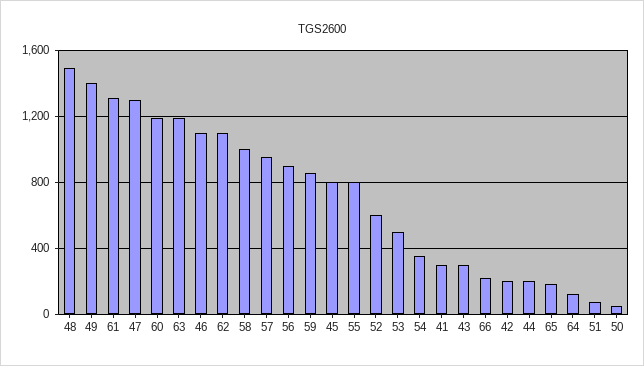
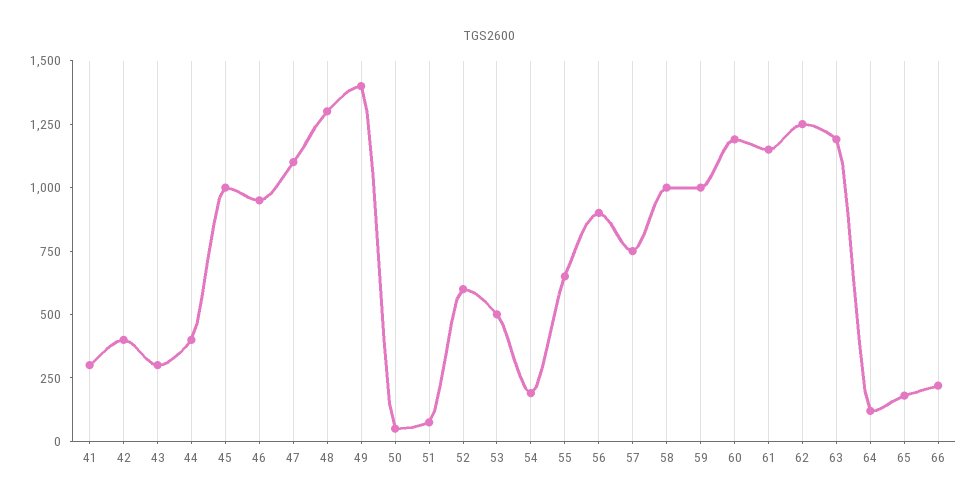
  {
-   "48": 1500,
+   "48": 1300,
    "49": 1400,
-   "61": 1300,
+   "61": 1150,
-   "47": 1300,
+   "47": 1100,
    "60": 1200,
    "63": 1200,
-   "46": 1100,
+   "46": 950,
-   "62": 1100,
+   "62": 1250,
    "58": 1000,
-   "57": 950,
+   "57": 750,
    "56": 900,
-   "59": 850,
+   "59": 1000,
-   "45": 800,
+   "45": 1000,
-   "55": 800,
+   "55": 650,
    "52": 600,
    "53": 500,
-   "54": 350,
+   "54": 200,
    "41": 300,
    "43": 300,
    "66": 200,
-   "42": 200,
+   "42": 400,
-   "44": 200,
+   "44": 400,
    "65": 200,
    "64": 100,
    "51": 100,
    "50": 50
  }

